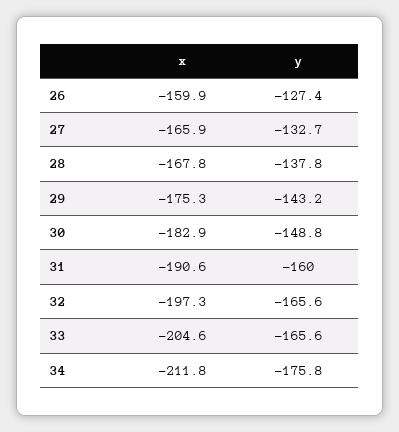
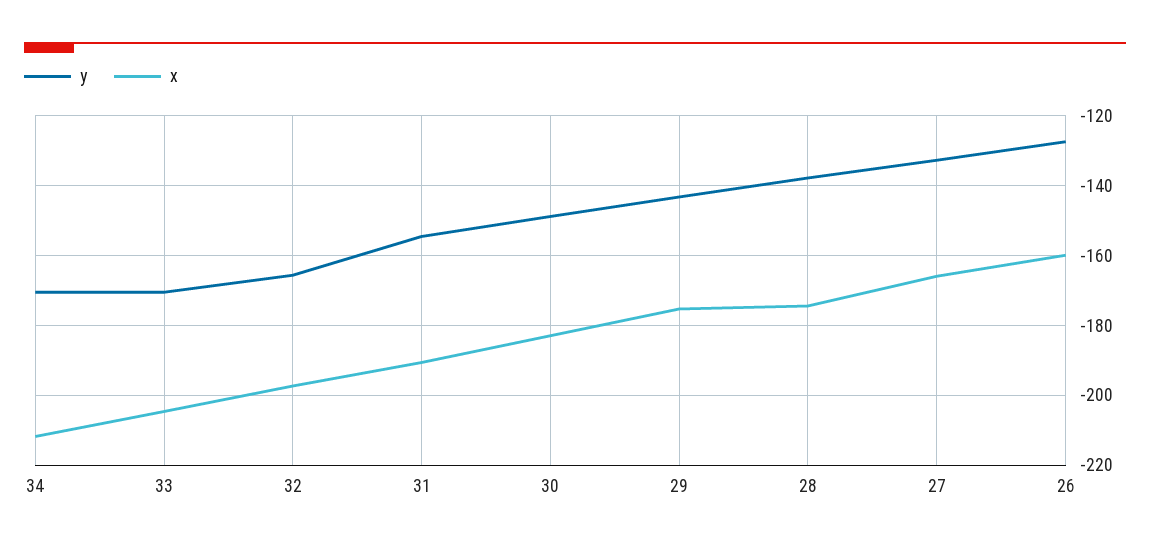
  {
    "x": {
      "26": -159.9,
      "27": -165.9,
-     "28": -167.8,
+     "28": -174,
      "29": -175.3,
      "30": -182.9,
      "31": -190.6,
      "32": -197.3,
      "33": -204.6,
      "34": -211.8
    },
    "y": {
      "26": -127.4,
      "27": -132.7,
      "28": -137.8,
      "29": -143.2,
      "30": -148.8,
-     "31": -160,
+     "31": -154,
      "32": -165.6,
-     "33": -165.6,
+     "33": -170,
-     "34": -175.8
+     "34": -170
    }
  }

